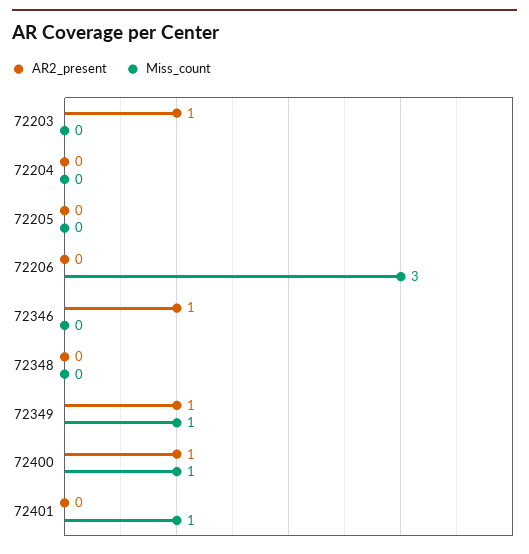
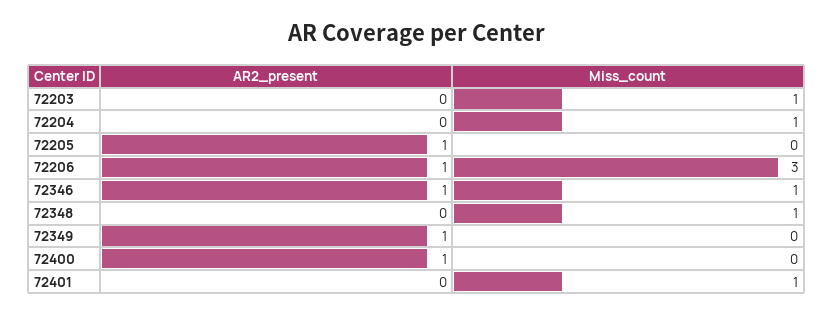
  {
    "AR2_present": {
-     "72203": 1,
+     "72203": 0,
      "72204": 0,
-     "72205": 0,
+     "72205": 1,
-     "72206": 0,
+     "72206": 1,
      "72346": 1,
      "72348": 0,
      "72349": 1,
      "72400": 1,
      "72401": 0
    },
    "Miss_count": {
-     "72203": 0,
+     "72203": 1,
-     "72204": 0,
+     "72204": 1,
      "72205": 0,
      "72206": 3,
-     "72346": 0,
+     "72346": 1,
-     "72348": 0,
+     "72348": 1,
-     "72349": 1,
+     "72349": 0,
-     "72400": 1,
+     "72400": 0,
      "72401": 1
    }
  }

